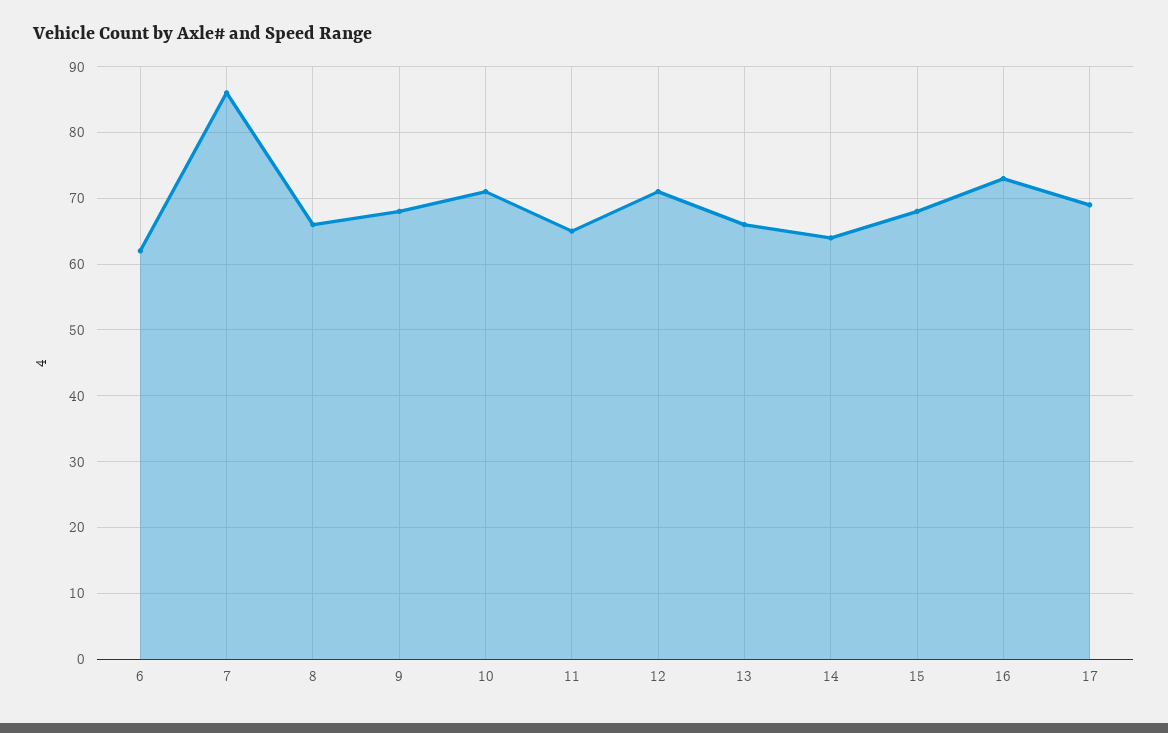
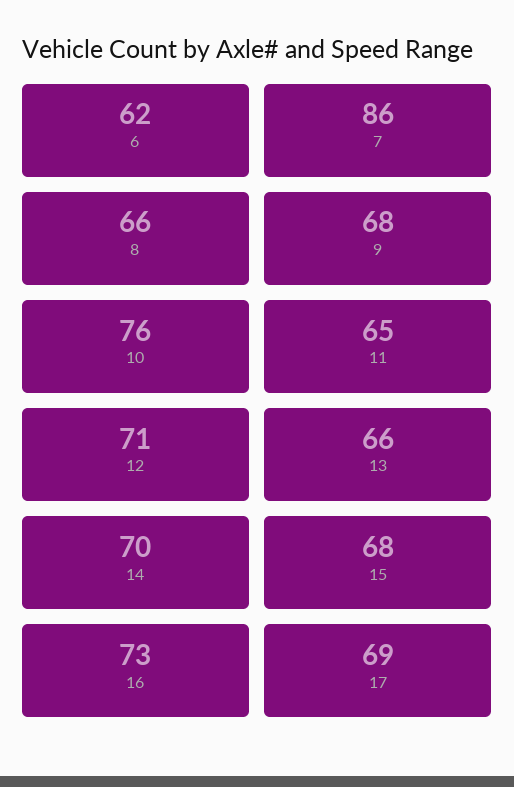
  {
    "6": 62,
    "7": 86,
    "8": 66,
    "9": 68,
-   "10": 71,
+   "10": 76,
    "11": 65,
    "12": 71,
    "13": 66,
-   "14": 64,
+   "14": 70,
    "15": 68,
    "16": 73,
    "17": 69
  }

